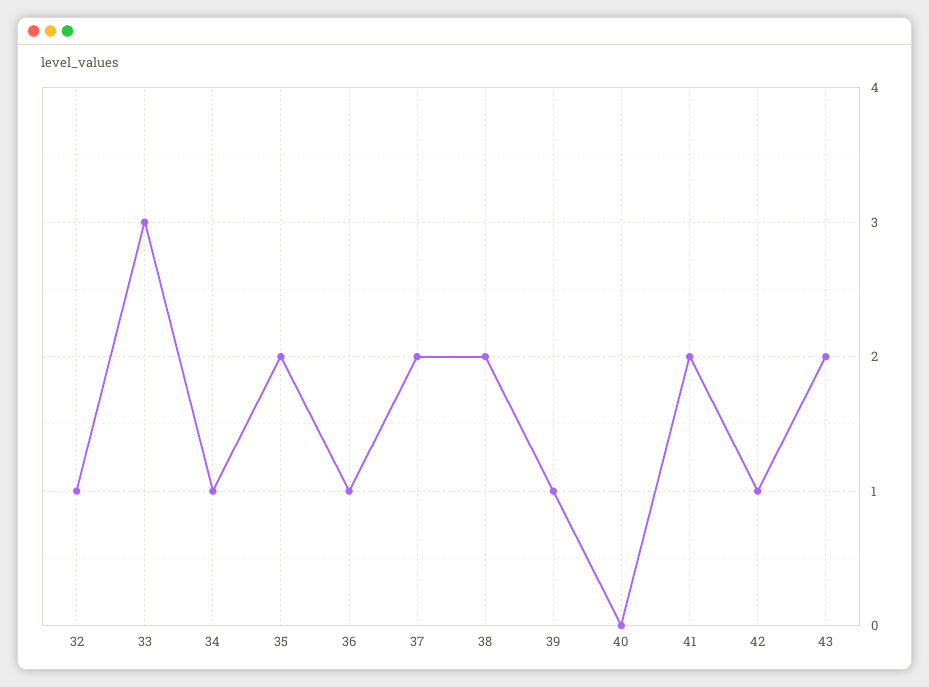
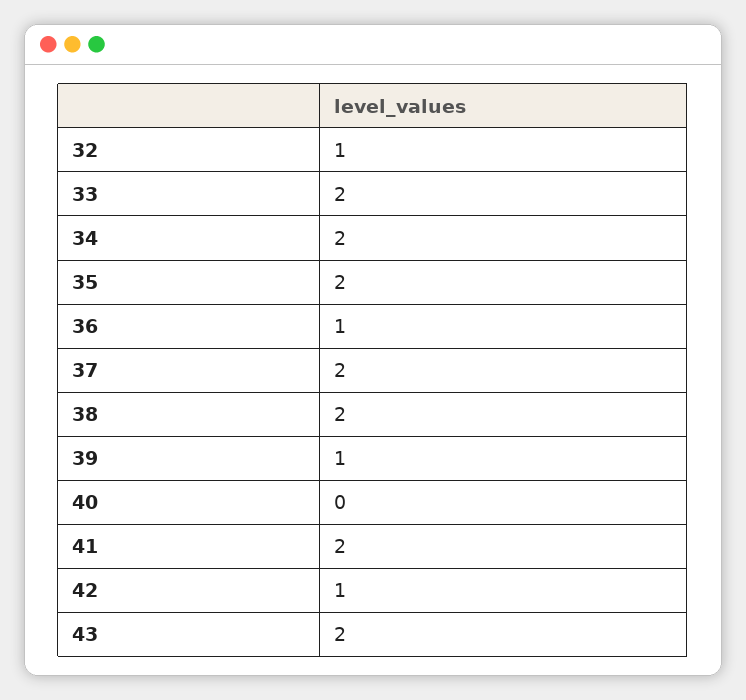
  {
    "32": 1,
-   "33": 3,
+   "33": 2,
-   "34": 1,
+   "34": 2,
    "35": 2,
    "36": 1,
    "37": 2,
    "38": 2,
    "39": 1,
    "40": 0,
    "41": 2,
    "42": 1,
    "43": 2
  }

